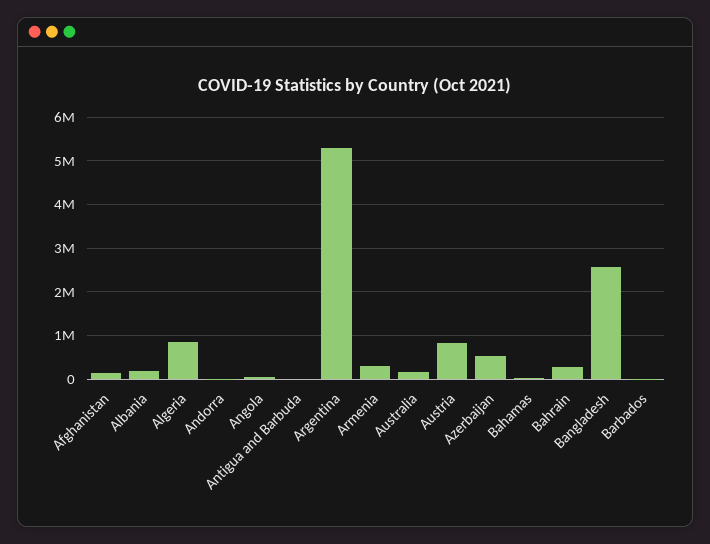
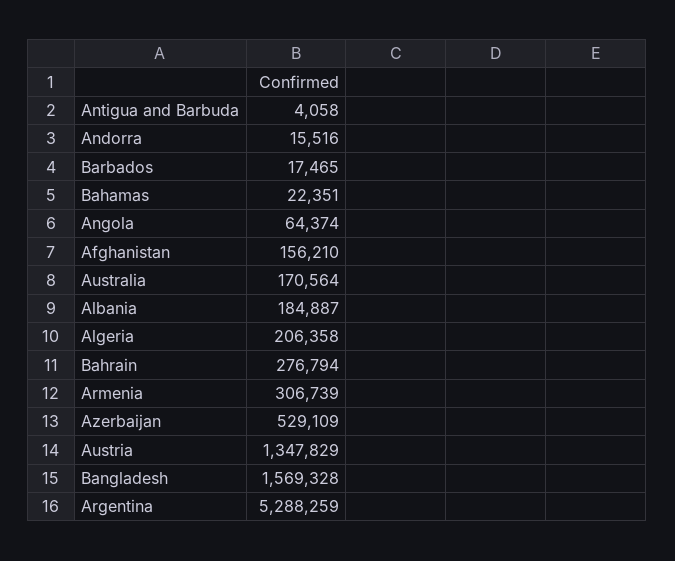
  {
    "Afghanistan": 156210,
    "Albania": 184887,
-   "Algeria": 800000,
+   "Algeria": 206358,
    "Andorra": 15516,
    "Angola": 64374,
    "Antigua and Barbuda": 4058,
    "Argentina": 5288259,
    "Armenia": 306739,
    "Australia": 170564,
-   "Austria": 800000,
+   "Austria": 1347829,
    "Azerbaijan": 529109,
    "Bahamas": 22351,
    "Bahrain": 276794,
-   "Bangladesh": 2600000,
+   "Bangladesh": 1569328,
    "Barbados": 17465
  }

